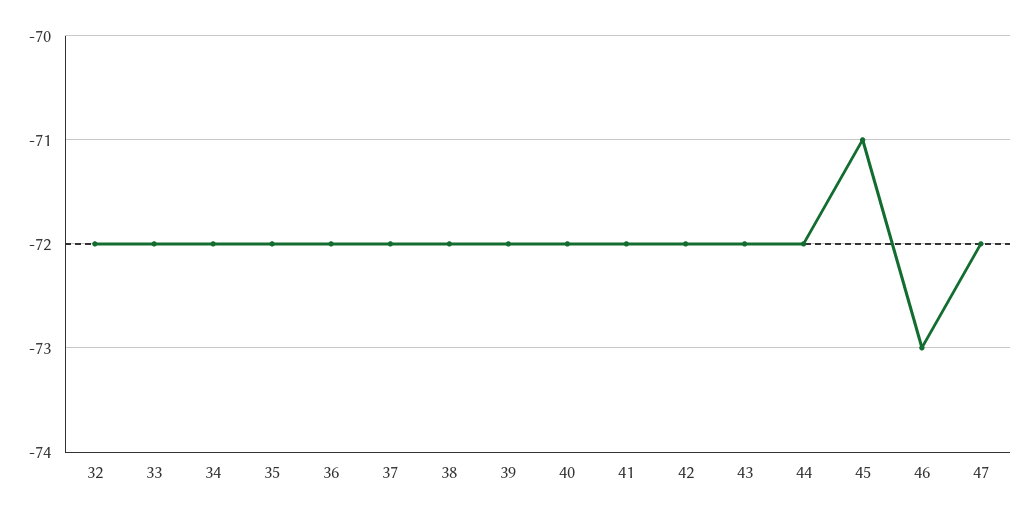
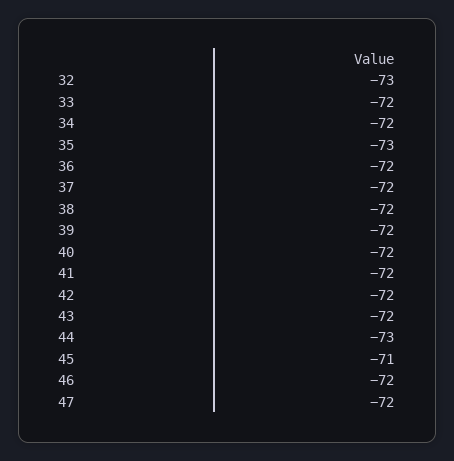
  {
-   "32": -72,
+   "32": -73,
    "33": -72,
    "34": -72,
-   "35": -72,
+   "35": -73,
    "36": -72,
    "37": -72,
    "38": -72,
    "39": -72,
    "40": -72,
    "41": -72,
    "42": -72,
    "43": -72,
-   "44": -72,
+   "44": -73,
    "45": -71,
-   "46": -73,
+   "46": -72,
    "47": -72
  }

